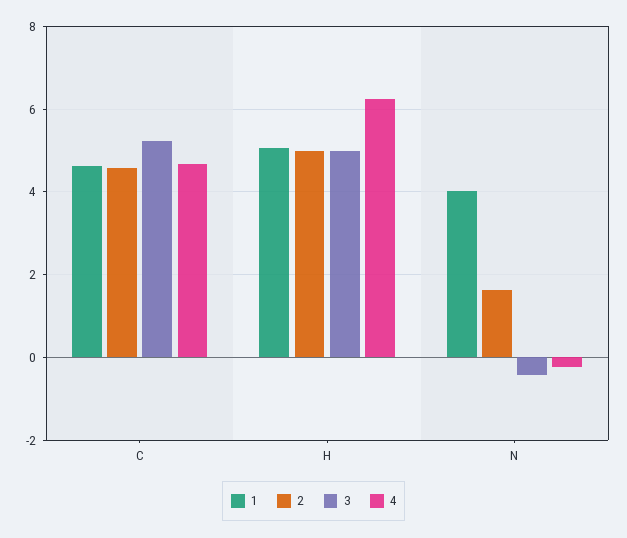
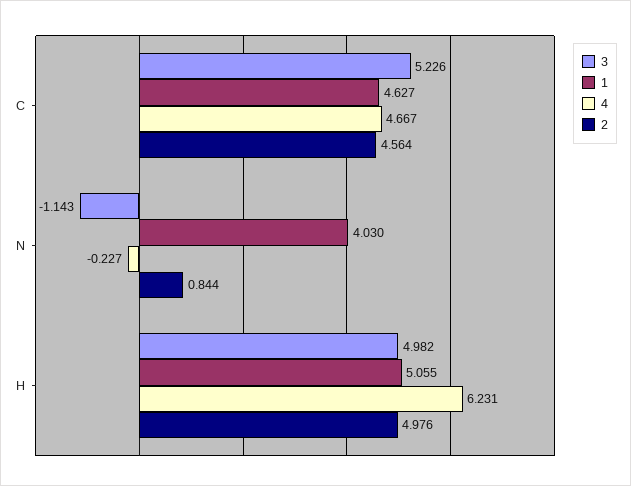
  {
    "1": {
      "C": 4.627,
      "H": 5.055,
      "N": 4.03
    },
    "2": {
      "C": 4.564,
      "H": 4.976,
-     "N": 1.6
+     "N": 0.844
    },
    "3": {
      "C": 5.226,
      "H": 4.982,
-     "N": -0.4
+     "N": -1.143
    },
    "4": {
      "C": 4.667,
      "H": 6.231,
      "N": -0.227
    }
  }

